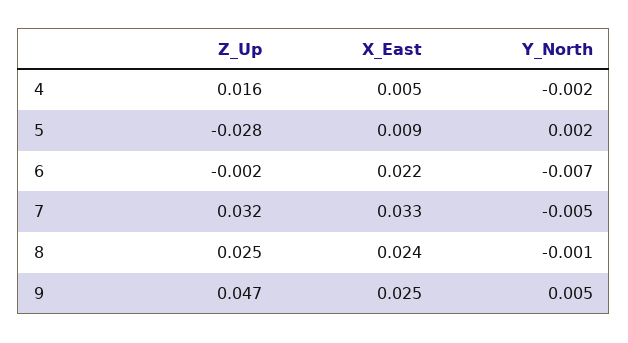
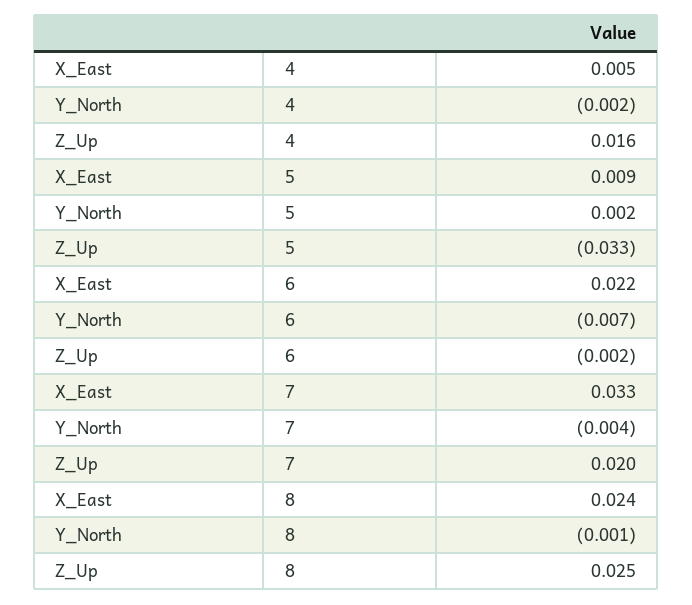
  {
    "Z_Up": {
      "4": 0.016,
-     "5": -0.028,
+     "5": -0.033,
      "6": -0.002,
-     "7": 0.032,
+     "7": 0.02,
-     "8": 0.025,
+     "8": 0.025
-     "9": 0.047
    },
    "X_East": {
      "4": 0.005,
      "5": 0.009,
      "6": 0.022,
      "7": 0.033,
-     "8": 0.024,
+     "8": 0.024
-     "9": 0.025
    },
    "Y_North": {
      "4": -0.002,
      "5": 0.002,
      "6": -0.007,
-     "7": -0.005,
+     "7": -0.004,
-     "8": -0.001,
+     "8": -0.001
-     "9": 0.005
    }
  }

